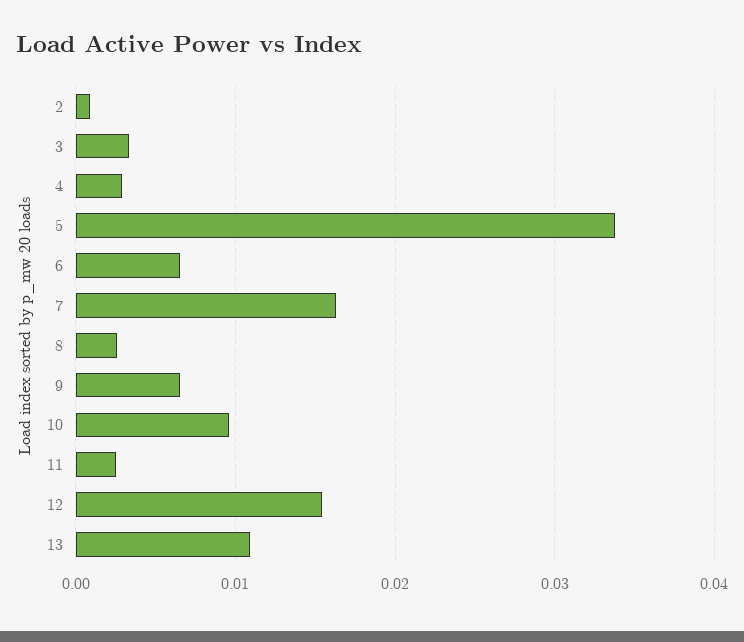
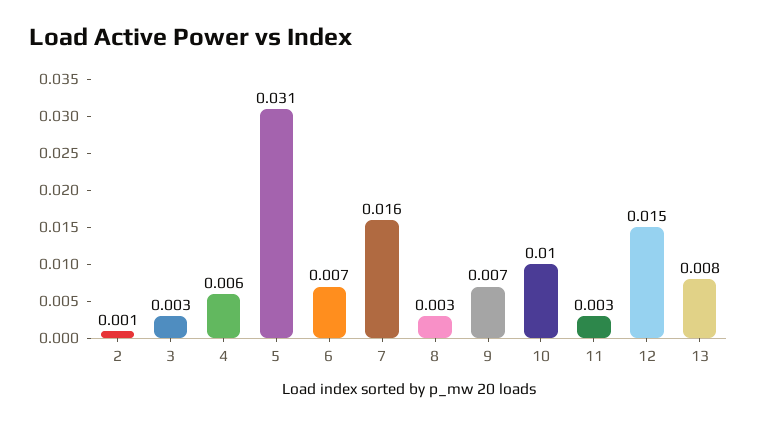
  {
    "2": 0.001,
    "3": 0.003,
-   "4": 0.003,
+   "4": 0.006,
-   "5": 0.034,
+   "5": 0.031,
    "6": 0.007,
    "7": 0.016,
    "8": 0.003,
    "9": 0.007,
    "10": 0.01,
    "11": 0.003,
    "12": 0.015,
-   "13": 0.011
+   "13": 0.008
  }

